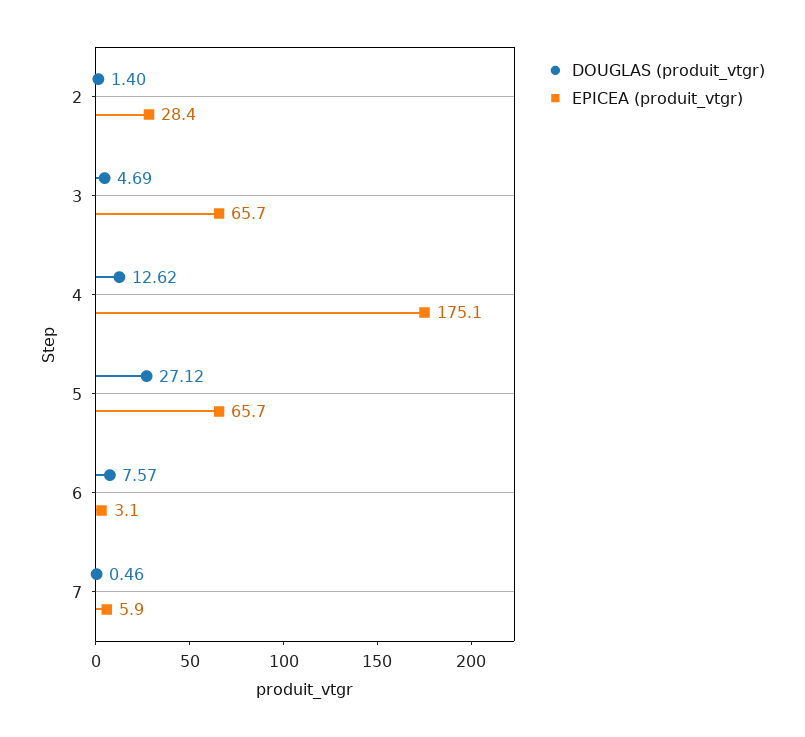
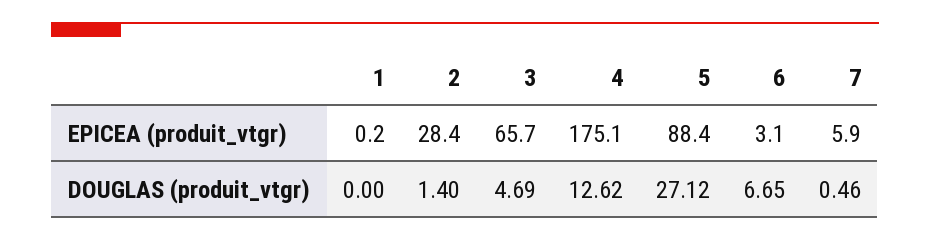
  {
    "DOUGLAS (produit_vtgr)": {
      "2": 1.4,
      "3": 4.69,
      "4": 12.62,
      "5": 27.12,
-     "6": 7.57,
+     "6": 6.65,
-     "7": 0.46
+     "7": 0.46,
+     "1": 0
    },
    "EPICEA (produit_vtgr)": {
      "2": 28.4,
      "3": 65.7,
      "4": 175.1,
-     "5": 65.7,
+     "5": 88.4,
      "6": 3.1,
-     "7": 5.9
+     "7": 5.9,
+     "1": 0.2
    }
  }

